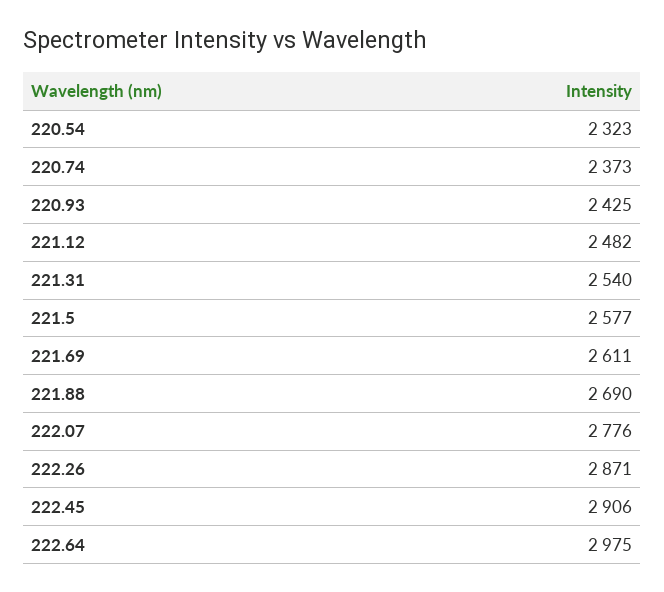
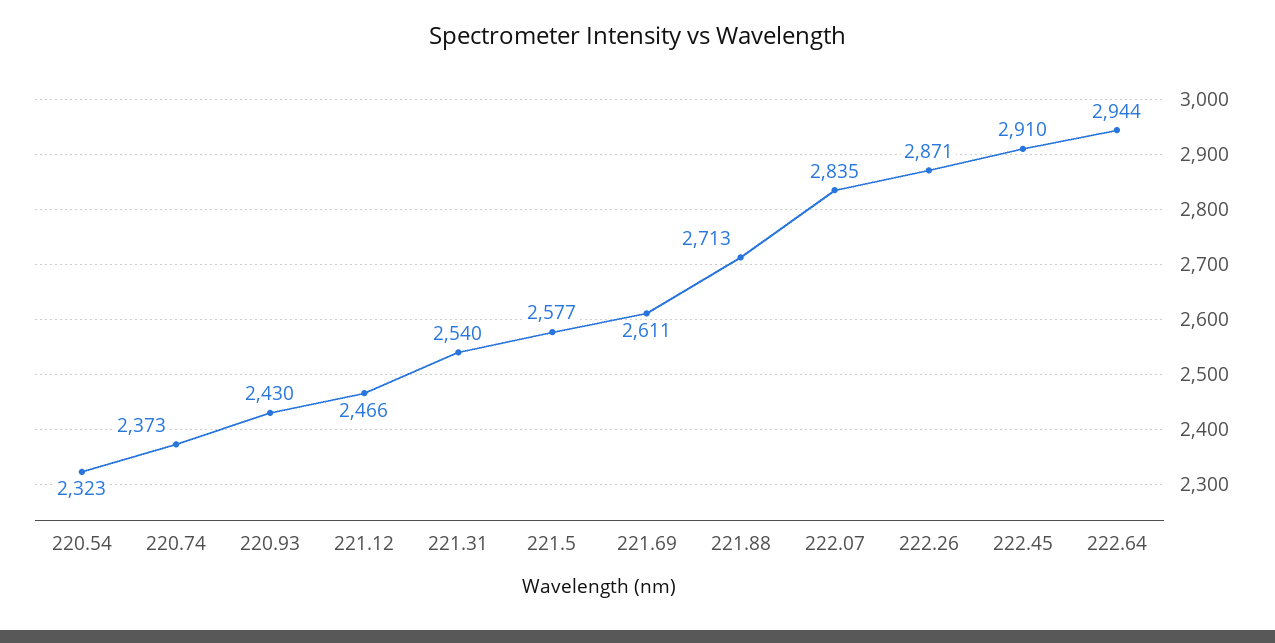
  {
    "220.54": 2323,
    "220.74": 2373,
-   "220.93": 2425,
+   "220.93": 2430,
-   "221.12": 2482,
+   "221.12": 2466,
    "221.31": 2540,
    "221.5": 2577,
    "221.69": 2611,
-   "221.88": 2690,
+   "221.88": 2713,
-   "222.07": 2776,
+   "222.07": 2835,
    "222.26": 2871,
-   "222.45": 2906,
+   "222.45": 2910,
-   "222.64": 2975
+   "222.64": 2944
  }

